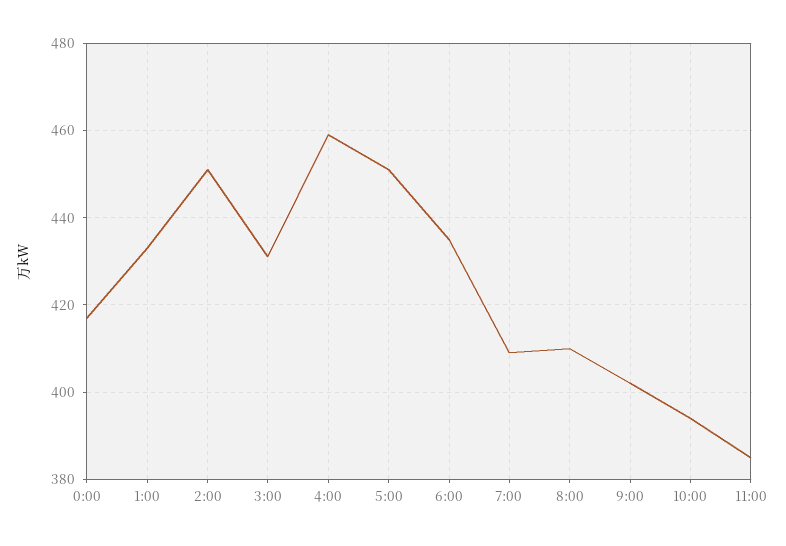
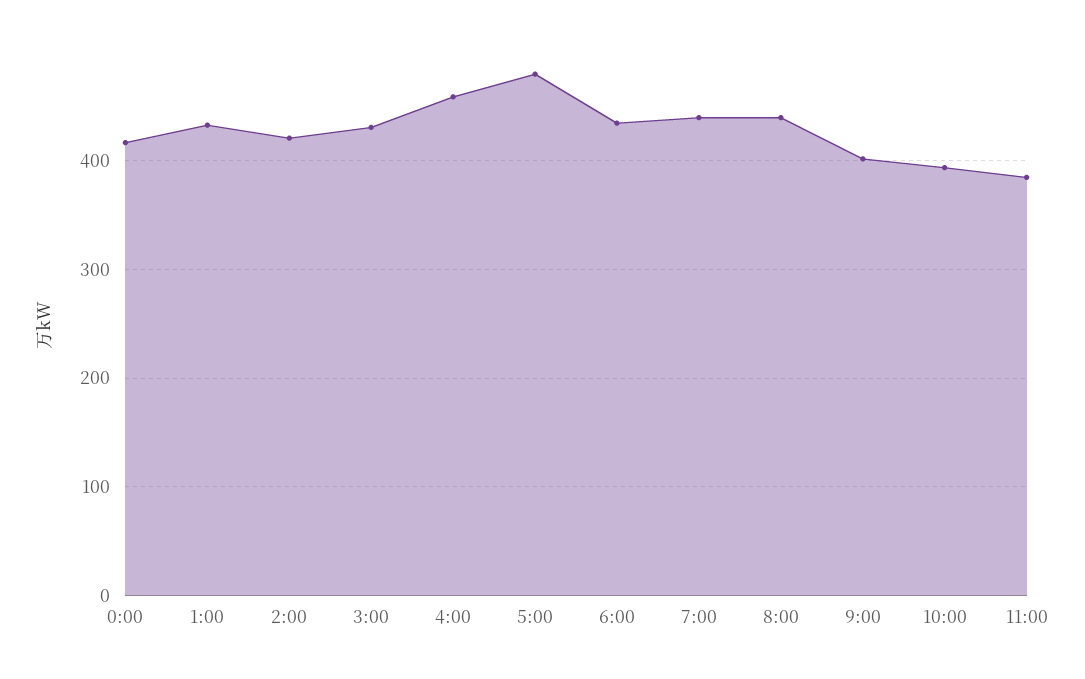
  {
    "0:00": 415,
    "1:00": 435,
-   "2:00": 450,
+   "2:00": 420,
    "3:00": 430,
    "4:00": 460,
-   "5:00": 450,
+   "5:00": 480,
    "6:00": 435,
-   "7:00": 410,
+   "7:00": 440,
-   "8:00": 410,
+   "8:00": 440,
    "9:00": 400,
    "10:00": 395,
    "11:00": 385
  }

